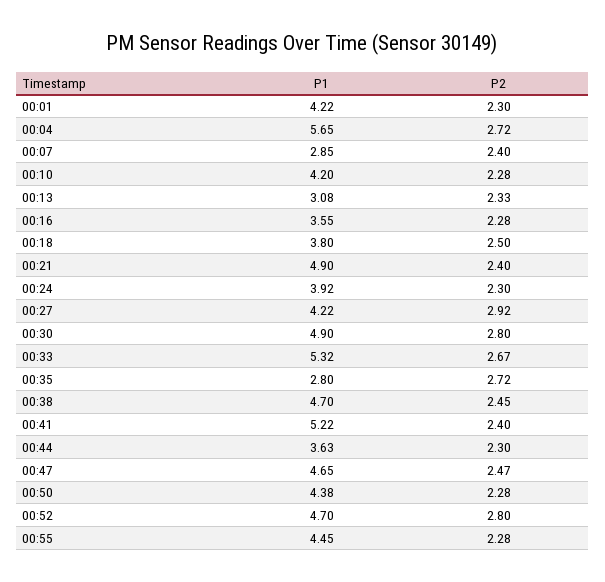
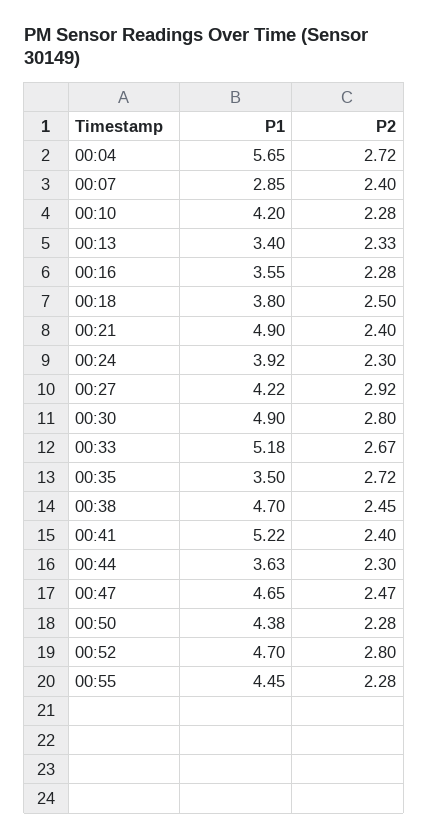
  {
    "P1": {
-     "00:01": 4.22,
      "00:04": 5.65,
      "00:07": 2.85,
      "00:10": 4.2,
-     "00:13": 3.08,
+     "00:13": 3.4,
      "00:16": 3.55,
      "00:18": 3.8,
      "00:21": 4.9,
      "00:24": 3.92,
      "00:27": 4.22,
      "00:30": 4.9,
-     "00:33": 5.32,
+     "00:33": 5.18,
-     "00:35": 2.8,
+     "00:35": 3.5,
      "00:38": 4.7,
      "00:41": 5.22,
      "00:44": 3.63,
      "00:47": 4.65,
      "00:50": 4.38,
      "00:52": 4.7,
      "00:55": 4.45
    },
    "P2": {
-     "00:01": 2.3,
      "00:04": 2.72,
      "00:07": 2.4,
      "00:10": 2.28,
      "00:13": 2.33,
      "00:16": 2.28,
      "00:18": 2.5,
      "00:21": 2.4,
      "00:24": 2.3,
      "00:27": 2.92,
      "00:30": 2.8,
      "00:33": 2.67,
      "00:35": 2.72,
      "00:38": 2.45,
      "00:41": 2.4,
      "00:44": 2.3,
      "00:47": 2.47,
      "00:50": 2.28,
      "00:52": 2.8,
      "00:55": 2.28
    }
  }

